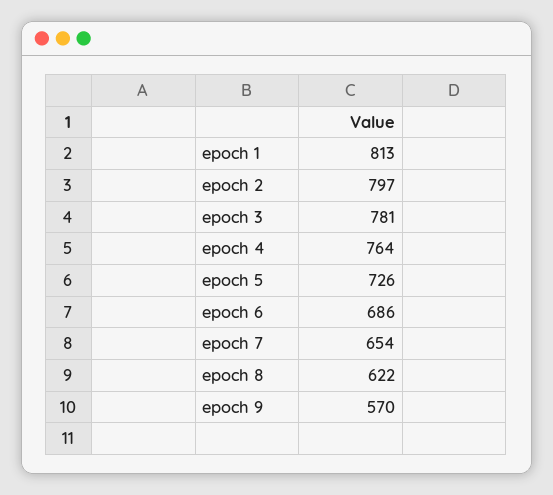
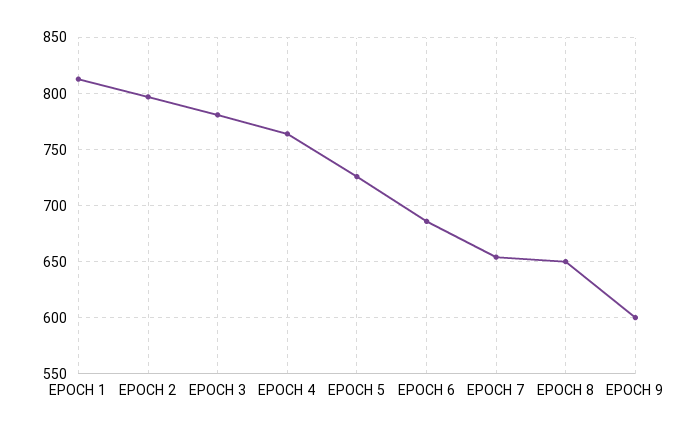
  {
    "epoch 1": 813,
    "epoch 2": 797,
    "epoch 3": 781,
    "epoch 4": 764,
    "epoch 5": 726,
    "epoch 6": 686,
    "epoch 7": 654,
-   "epoch 8": 622,
+   "epoch 8": 650,
-   "epoch 9": 570
+   "epoch 9": 600
  }

